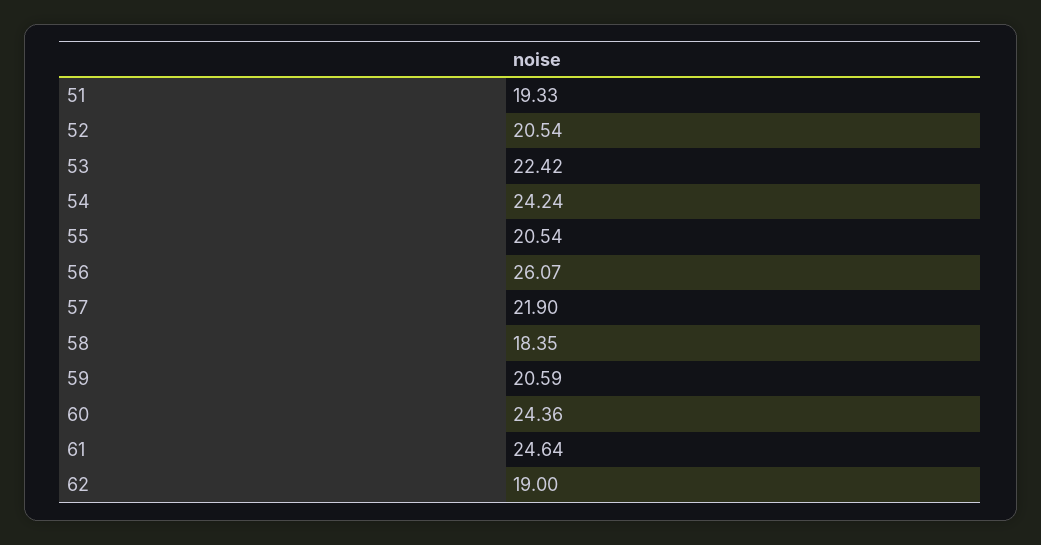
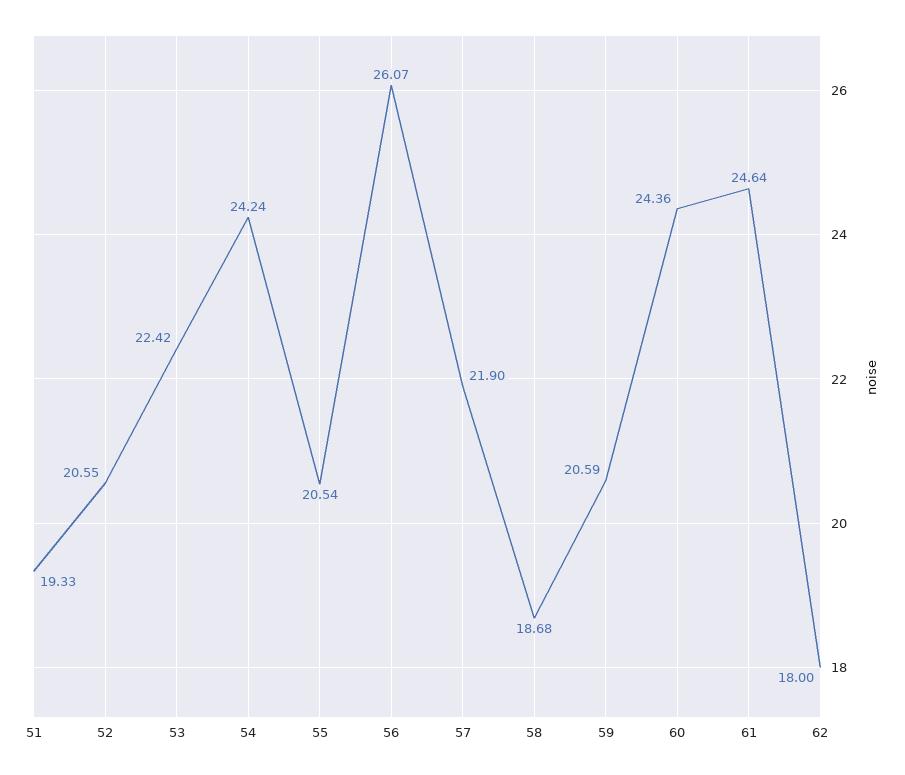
  {
    "51": 19.33,
-   "52": 20.54,
+   "52": 20.55,
    "53": 22.42,
    "54": 24.24,
    "55": 20.54,
    "56": 26.07,
    "57": 21.9,
-   "58": 18.35,
+   "58": 18.68,
    "59": 20.59,
    "60": 24.36,
    "61": 24.64,
-   "62": 19
+   "62": 18
  }

